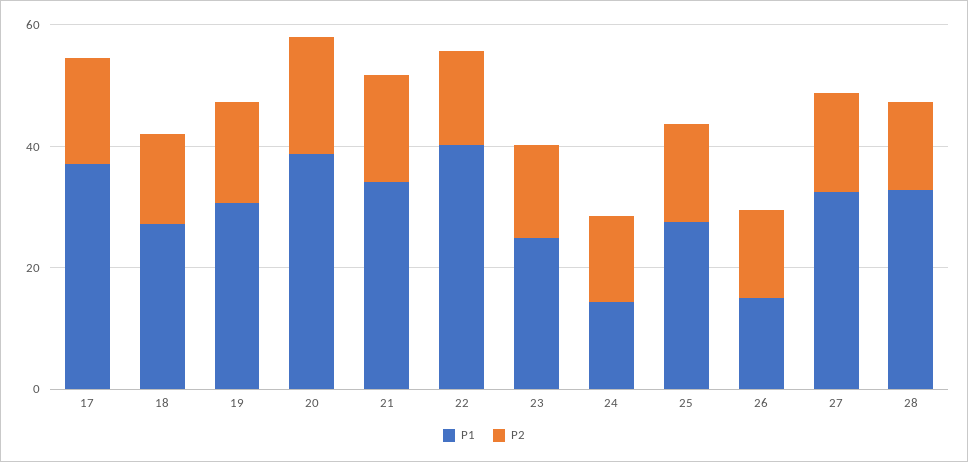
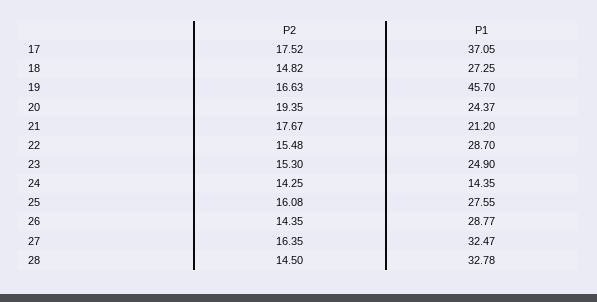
  {
    "P1": {
      "17": 37.05,
      "18": 27.25,
-     "19": 30,
+     "19": 45.7,
-     "20": 40,
+     "20": 24.37,
-     "21": 35,
+     "21": 21.2,
-     "22": 40,
+     "22": 28.7,
      "23": 24.9,
      "24": 14.35,
      "25": 27.55,
-     "26": 15,
+     "26": 28.77,
      "27": 32.47,
      "28": 32.78
    },
    "P2": {
      "17": 17.52,
      "18": 14.82,
      "19": 16.63,
      "20": 19.35,
      "21": 17.67,
      "22": 15.48,
      "23": 15.3,
      "24": 14.25,
      "25": 16.08,
      "26": 14.35,
      "27": 16.35,
      "28": 14.5
    }
  }

